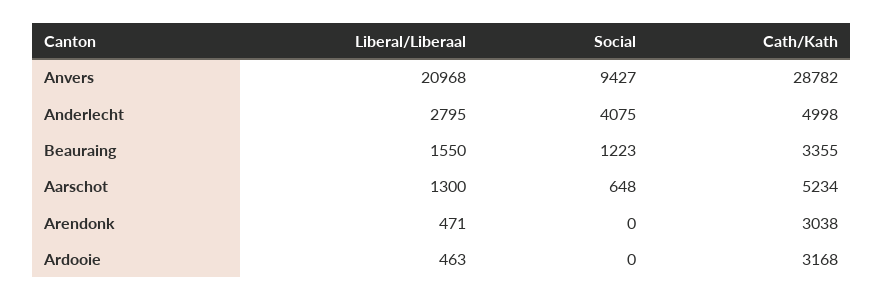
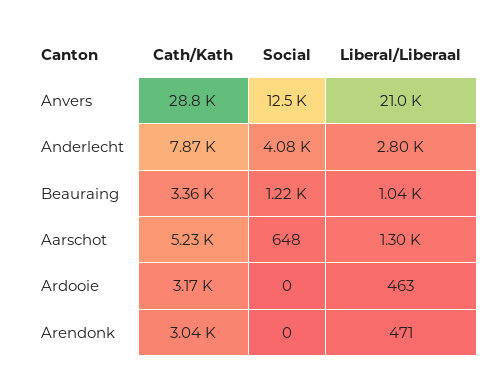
  {
    "Liberal/Liberaal": {
      "Anvers": 20968,
      "Anderlecht": 2795,
-     "Beauraing": 1550,
+     "Beauraing": 1040,
      "Aarschot": 1300,
      "Arendonk": 471,
      "Ardooie": 463
    },
    "Social": {
-     "Anvers": 9427,
+     "Anvers": 12500,
      "Anderlecht": 4075,
      "Beauraing": 1223,
      "Aarschot": 648,
      "Arendonk": 0,
      "Ardooie": 0
    },
    "Cath/Kath": {
      "Anvers": 28782,
-     "Anderlecht": 4998,
+     "Anderlecht": 7870,
      "Beauraing": 3355,
      "Aarschot": 5234,
      "Arendonk": 3038,
      "Ardooie": 3168
    }
  }

